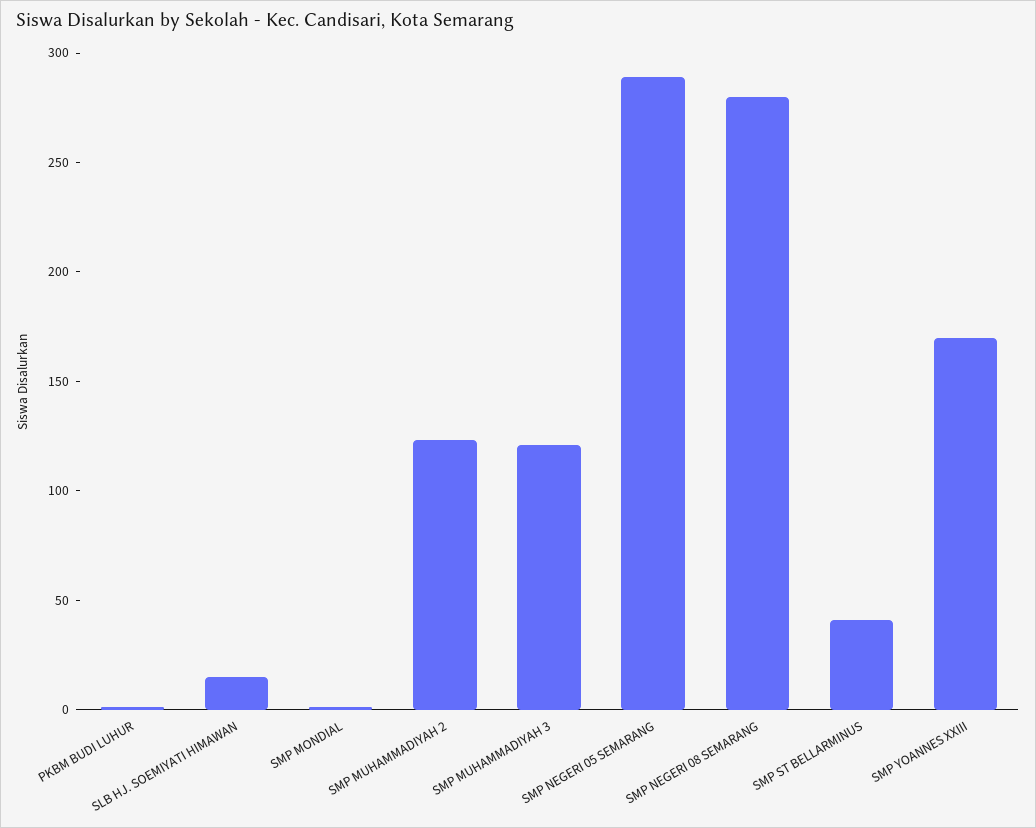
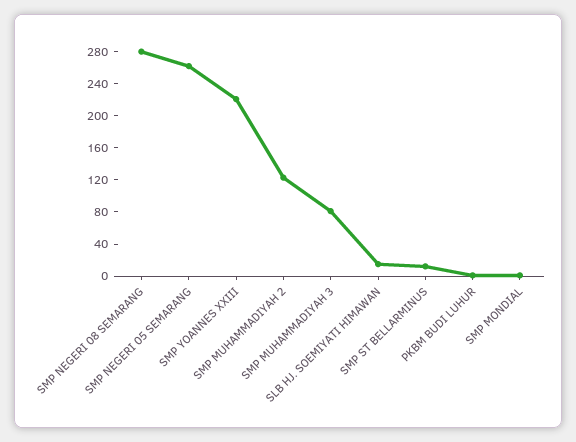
  {
    "PKBM BUDI LUHUR": 0,
    "SLB HJ. SOEMIYATI HIMAWAN": 20,
    "SMP MONDIAL": 0,
    "SMP MUHAMMADIYAH 2": 120,
-   "SMP MUHAMMADIYAH 3": 120,
+   "SMP MUHAMMADIYAH 3": 80,
-   "SMP NEGERI 05 SEMARANG": 290,
+   "SMP NEGERI 05 SEMARANG": 260,
    "SMP NEGERI 08 SEMARANG": 280,
-   "SMP ST BELLARMINUS": 40,
+   "SMP ST BELLARMINUS": 10,
-   "SMP YOANNES XXIII": 170
+   "SMP YOANNES XXIII": 220
  }

